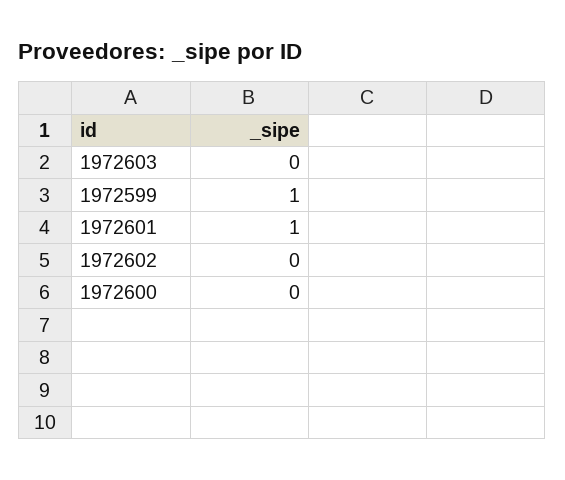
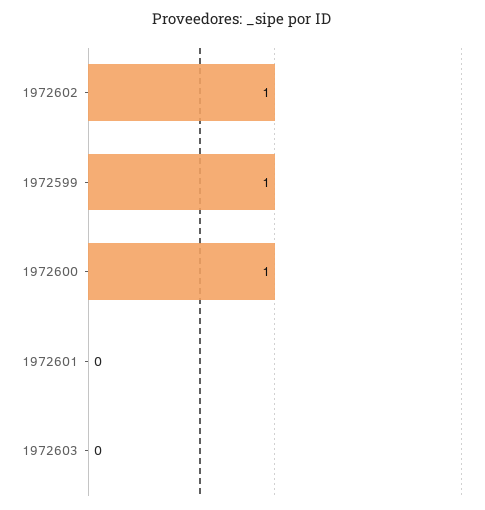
  {
    "1972603": 0,
    "1972599": 1,
-   "1972601": 1,
+   "1972601": 0,
-   "1972602": 0,
+   "1972602": 1,
-   "1972600": 0
+   "1972600": 1
  }

